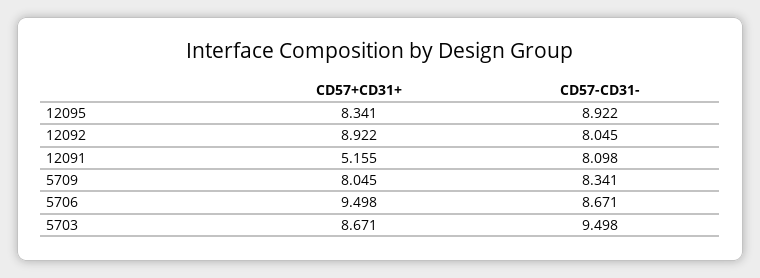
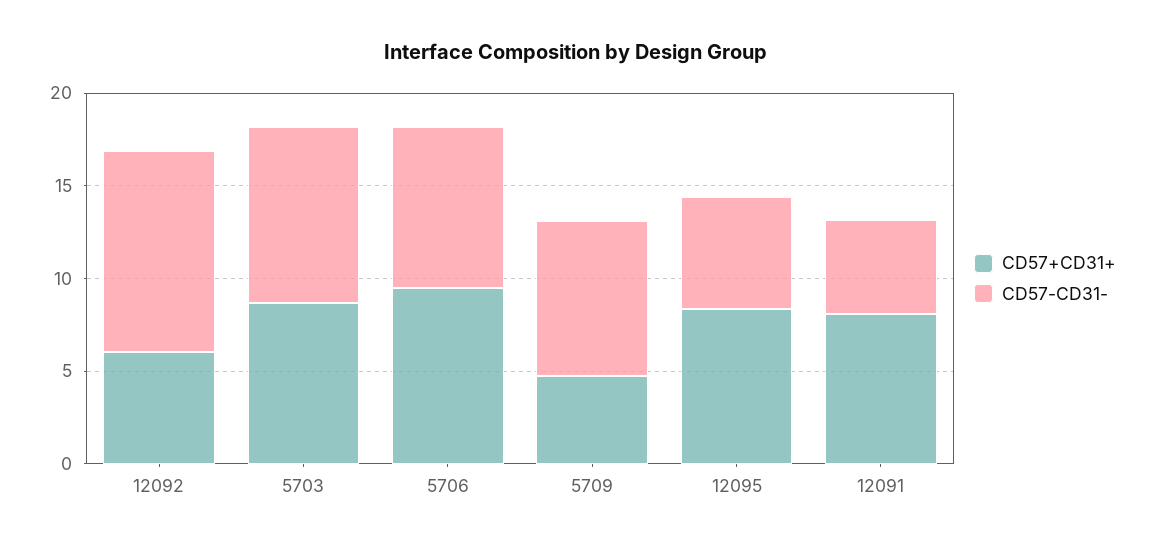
  {
    "CD57+CD31+": {
      "12095": 8.341,
-     "12092": 8.922,
+     "12092": 6,
-     "12091": 5.155,
+     "12091": 8,
-     "5709": 8.045,
+     "5709": 5,
      "5706": 9.498,
      "5703": 8.671
    },
    "CD57-CD31-": {
-     "12095": 8.922,
+     "12095": 6,
-     "12092": 8.045,
+     "12092": 11,
-     "12091": 8.098,
+     "12091": 5,
      "5709": 8.341,
      "5706": 8.671,
      "5703": 9.498
    }
  }

